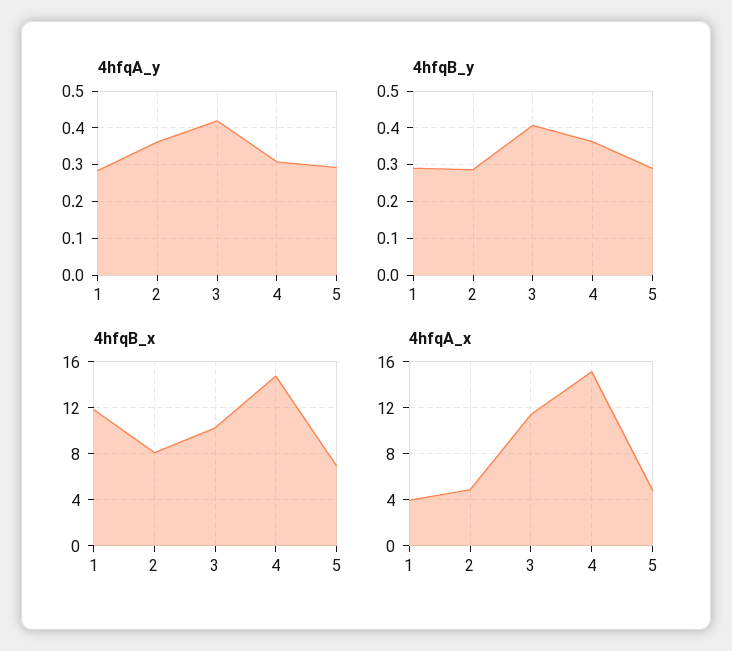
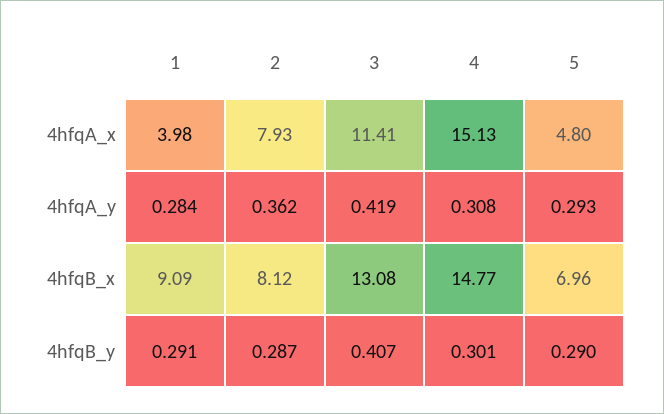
  {
    "4hfqA_y": {
      "1": 0.284,
      "2": 0.362,
      "3": 0.419,
      "4": 0.308,
      "5": 0.293
    },
    "4hfqB_y": {
      "1": 0.291,
      "2": 0.287,
      "3": 0.407,
-     "4": 0.36,
+     "4": 0.301,
      "5": 0.29
    },
    "4hfqB_x": {
-     "1": 12,
+     "1": 9.09,
      "2": 8.12,
-     "3": 10,
+     "3": 13.08,
      "4": 14.77,
      "5": 6.96
    },
    "4hfqA_x": {
      "1": 3.98,
-     "2": 5,
+     "2": 7.93,
      "3": 11.41,
      "4": 15.13,
      "5": 4.8
    }
  }

